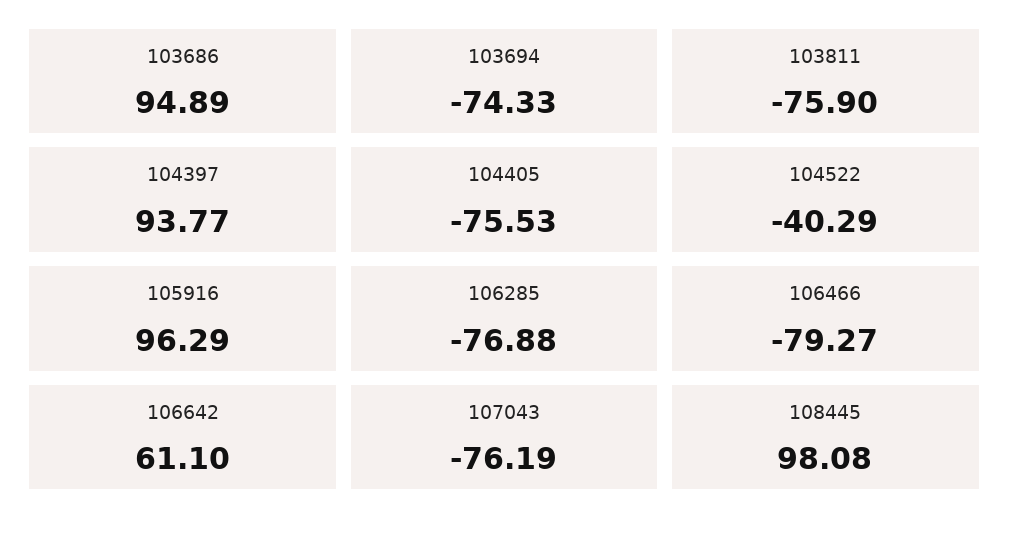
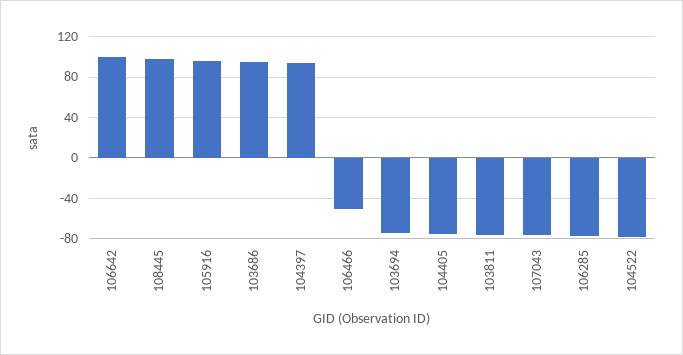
  {
    "103686": 94.89,
    "103694": -74.33,
    "103811": -75.9,
    "104397": 93.77,
    "104405": -75.53,
-   "104522": -40.29,
+   "104522": -80,
    "105916": 96.29,
    "106285": -76.88,
-   "106466": -79.27,
+   "106466": -50,
-   "106642": 61.1,
+   "106642": 100,
    "107043": -76.19,
    "108445": 98.08
  }

